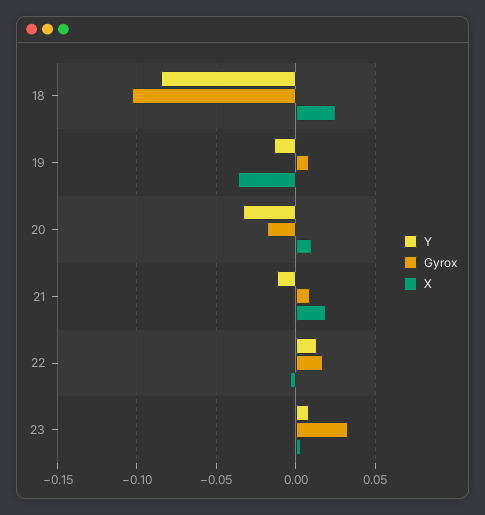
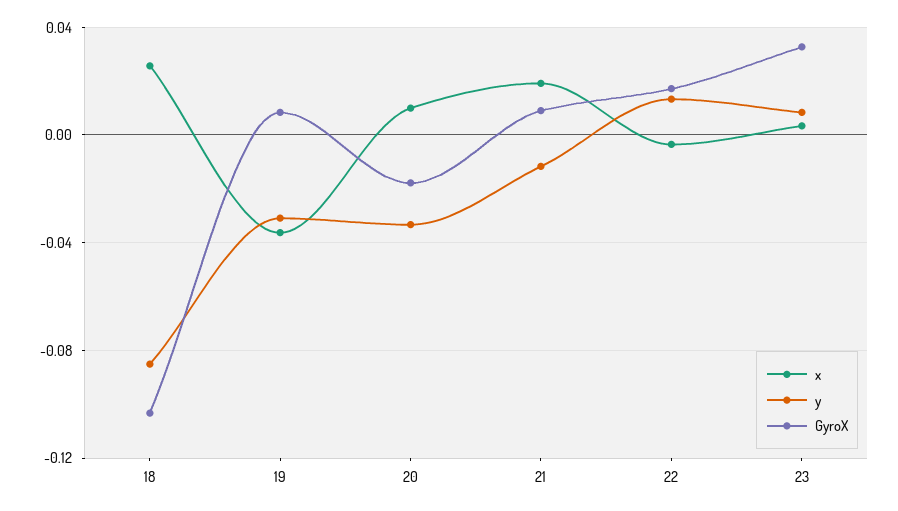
  {
    "Y": {
      "18": -0.085,
-     "19": -0.015,
+     "19": -0.03,
      "20": -0.035,
      "21": -0.01,
      "22": 0.015,
      "23": 0.01
    },
    "Gyrox": {
      "18": -0.105,
      "19": 0.01,
      "20": -0.02,
      "21": 0.01,
      "22": 0.015,
      "23": 0.035
    },
    "X": {
      "18": 0.025,
      "19": -0.035,
      "20": 0.01,
      "21": 0.02,
      "22": -0.005,
      "23": 0.005
    }
  }

